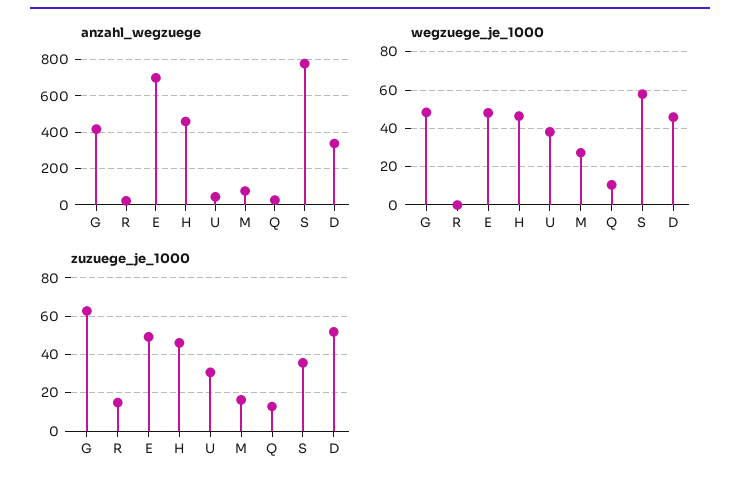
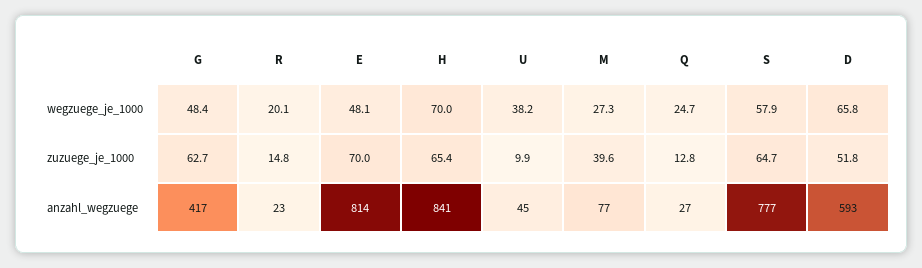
  {
    "anzahl_wegzuege": {
      "G": 417,
      "R": 23,
-     "E": 700,
+     "E": 814,
-     "H": 450,
+     "H": 841,
      "U": 45,
      "M": 77,
      "Q": 27,
      "S": 777,
-     "D": 350
+     "D": 593
    },
    "wegzuege_je_1000": {
      "G": 48.4,
-     "R": 0,
+     "R": 20.1,
      "E": 48.1,
-     "H": 45,
+     "H": 70,
      "U": 38.2,
      "M": 27.3,
-     "Q": 10,
+     "Q": 24.7,
      "S": 57.9,
-     "D": 45
+     "D": 65.8
    },
    "zuzuege_je_1000": {
      "G": 62.7,
      "R": 14.8,
-     "E": 50,
+     "E": 70,
-     "H": 45,
+     "H": 65.4,
-     "U": 30,
+     "U": 9.9,
-     "M": 15,
+     "M": 39.6,
      "Q": 12.8,
-     "S": 35,
+     "S": 64.7,
      "D": 51.8
    }
  }

